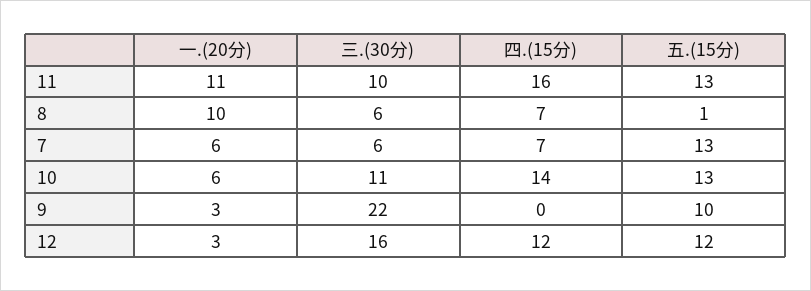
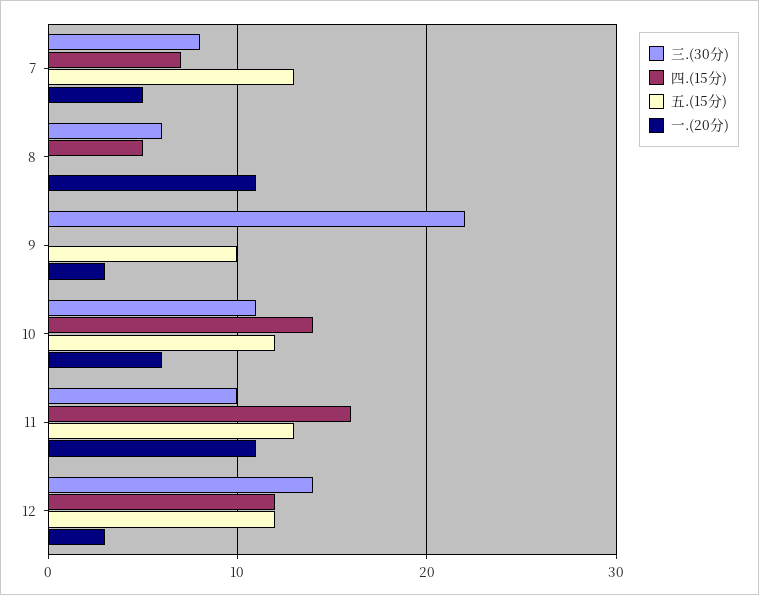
  {
    "一.(20分)": {
      "11": 11,
-     "8": 10,
+     "8": 11,
-     "7": 6,
+     "7": 5,
      "10": 6,
      "9": 3,
      "12": 3
    },
    "三.(30分)": {
      "11": 10,
      "8": 6,
-     "7": 6,
+     "7": 8,
      "10": 11,
      "9": 22,
-     "12": 16
+     "12": 14
    },
    "四.(15分)": {
      "11": 16,
-     "8": 7,
+     "8": 5,
      "7": 7,
      "10": 14,
      "9": 0,
      "12": 12
    },
    "五.(15分)": {
      "11": 13,
-     "8": 1,
+     "8": 0,
      "7": 13,
-     "10": 13,
+     "10": 12,
      "9": 10,
      "12": 12
    }
  }

